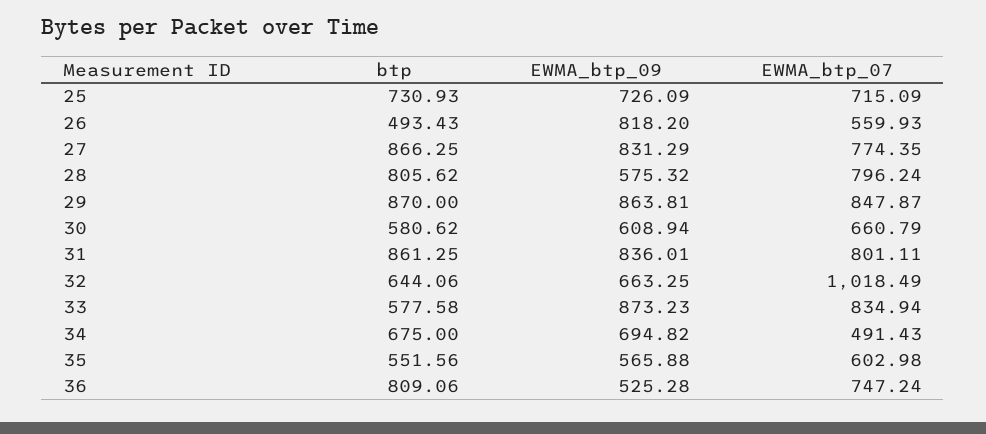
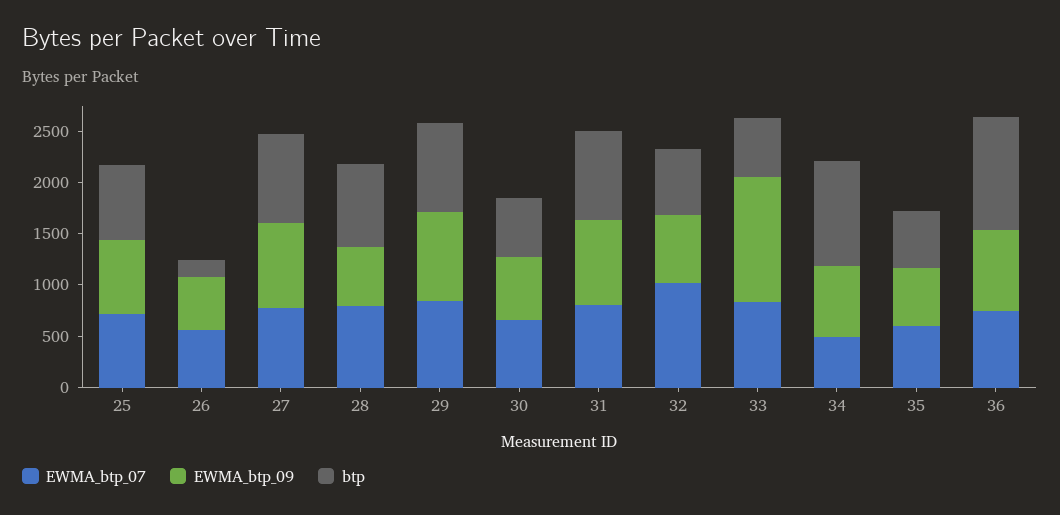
  {
    "btp": {
      "25": 730.93,
-     "26": 493.43,
+     "26": 200,
      "27": 866.25,
      "28": 805.62,
      "29": 870,
      "30": 580.62,
      "31": 861.25,
      "32": 644.06,
      "33": 577.58,
-     "34": 675,
+     "34": 1000,
      "35": 551.56,
-     "36": 809.06
+     "36": 1100
    },
    "EWMA_btp_09": {
      "25": 726.09,
-     "26": 818.2,
+     "26": 500,
      "27": 831.29,
      "28": 575.32,
      "29": 863.81,
      "30": 608.94,
      "31": 836.01,
      "32": 663.25,
-     "33": 873.23,
+     "33": 1200,
      "34": 694.82,
      "35": 565.88,
-     "36": 525.28
+     "36": 800
    },
    "EWMA_btp_07": {
      "25": 715.09,
      "26": 559.93,
      "27": 774.35,
      "28": 796.24,
      "29": 847.87,
      "30": 660.79,
      "31": 801.11,
      "32": 1018.49,
      "33": 834.94,
      "34": 491.43,
      "35": 602.98,
      "36": 747.24
    }
  }

